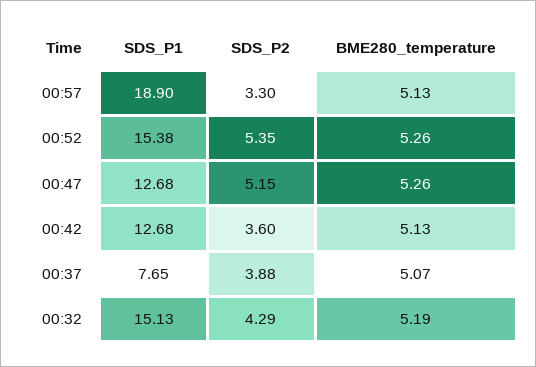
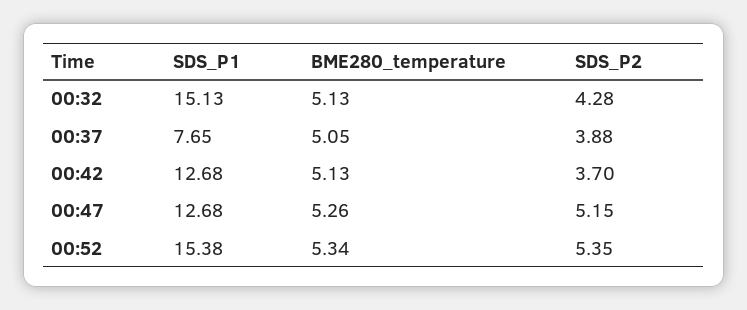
  {
    "SDS_P1": {
-     "00:57": 18.9,
      "00:52": 15.38,
      "00:47": 12.68,
      "00:42": 12.68,
      "00:37": 7.65,
      "00:32": 15.13
    },
    "SDS_P2": {
-     "00:57": 3.3,
      "00:52": 5.35,
      "00:47": 5.15,
-     "00:42": 3.6,
+     "00:42": 3.7,
      "00:37": 3.88,
-     "00:32": 4.29
+     "00:32": 4.28
    },
    "BME280_temperature": {
-     "00:57": 5.13,
-     "00:52": 5.26,
+     "00:52": 5.34,
      "00:47": 5.26,
      "00:42": 5.13,
-     "00:37": 5.07,
+     "00:37": 5.05,
-     "00:32": 5.19
+     "00:32": 5.13
    }
  }

